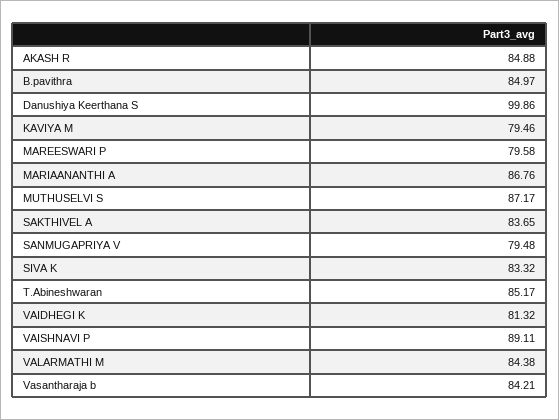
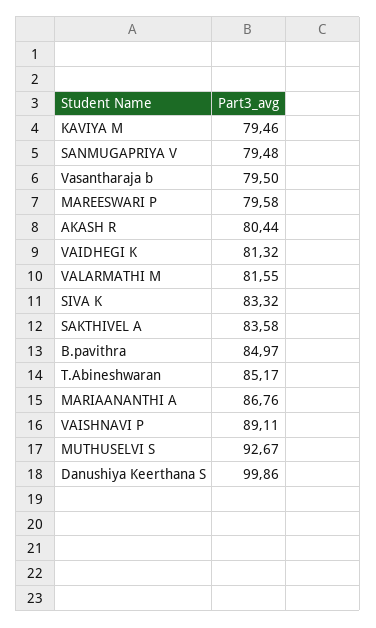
  {
-   "AKASH R": 84.88,
+   "AKASH R": 80.44,
    "B.pavithra": 84.97,
    "Danushiya Keerthana S": 99.86,
    "KAVIYA M": 79.46,
    "MAREESWARI P": 79.58,
    "MARIAANANTHI A": 86.76,
-   "MUTHUSELVI S": 87.17,
+   "MUTHUSELVI S": 92.67,
-   "SAKTHIVEL A": 83.65,
+   "SAKTHIVEL A": 83.58,
    "SANMUGAPRIYA V": 79.48,
    "SIVA K": 83.32,
    "T.Abineshwaran": 85.17,
    "VAIDHEGI K": 81.32,
    "VAISHNAVI P": 89.11,
-   "VALARMATHI M": 84.38,
+   "VALARMATHI M": 81.55,
-   "Vasantharaja b": 84.21
+   "Vasantharaja b": 79.5
  }

